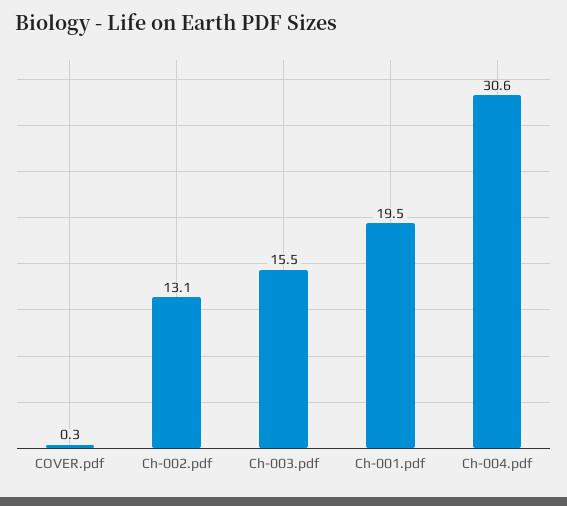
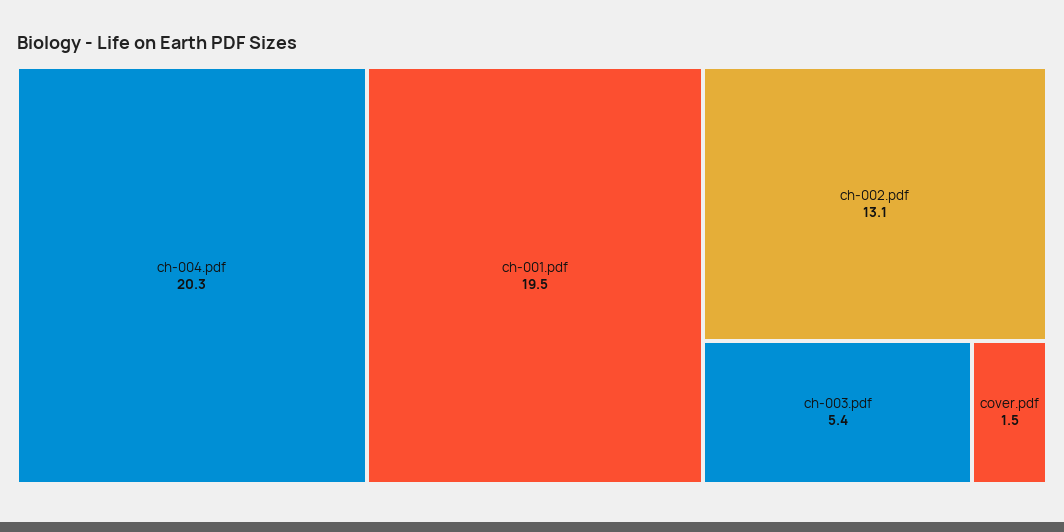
  {
-   "COVER.pdf": 0.3,
+   "COVER.pdf": 1.5,
    "Ch-002.pdf": 13.1,
-   "Ch-003.pdf": 15.5,
+   "Ch-003.pdf": 5.4,
    "Ch-001.pdf": 19.5,
-   "Ch-004.pdf": 30.6
+   "Ch-004.pdf": 20.3
  }

